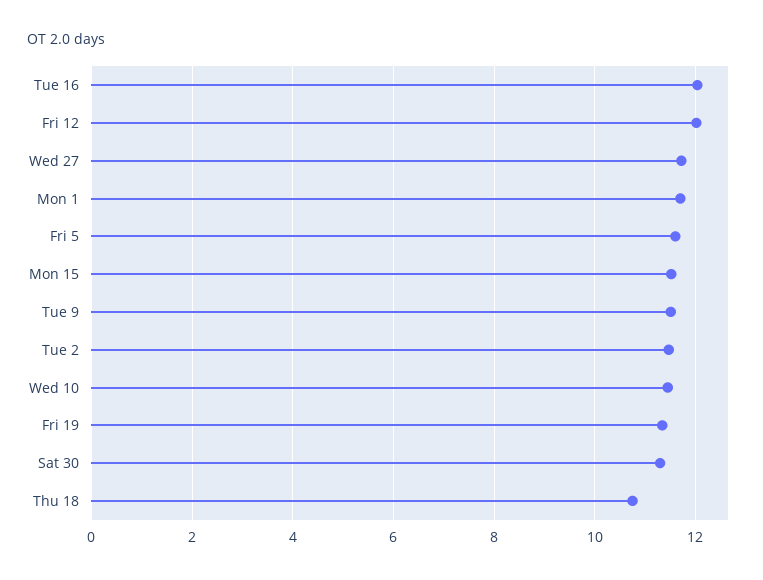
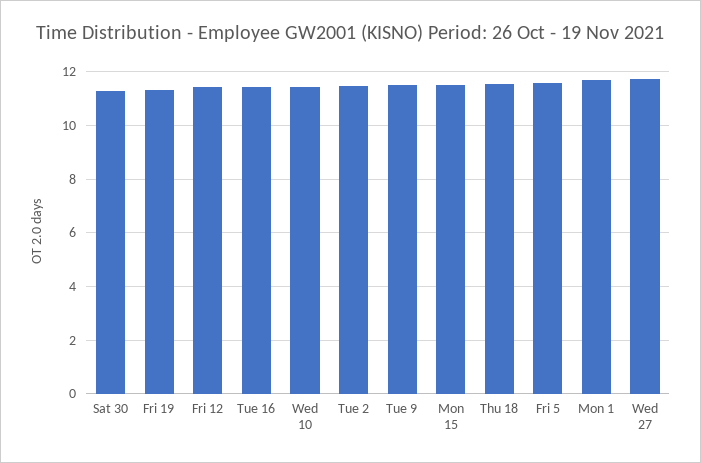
  {
-   "Tue 16": 12,
+   "Tue 16": 11.5,
-   "Fri 12": 12,
+   "Fri 12": 11.5,
    "Wed 27": 11.8,
    "Mon 1": 11.8,
    "Fri 5": 11.6,
    "Mon 15": 11.6,
    "Tue 9": 11.6,
    "Tue 2": 11.4,
    "Wed 10": 11.4,
    "Fri 19": 11.4,
    "Sat 30": 11.4,
-   "Thu 18": 10.8
+   "Thu 18": 11.5
  }

